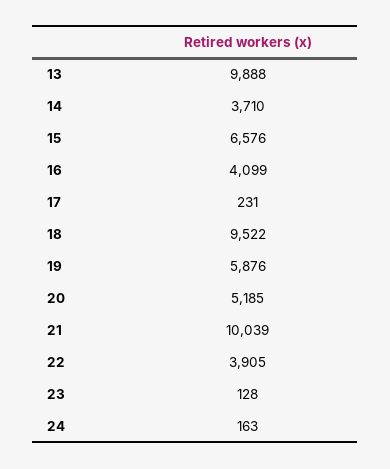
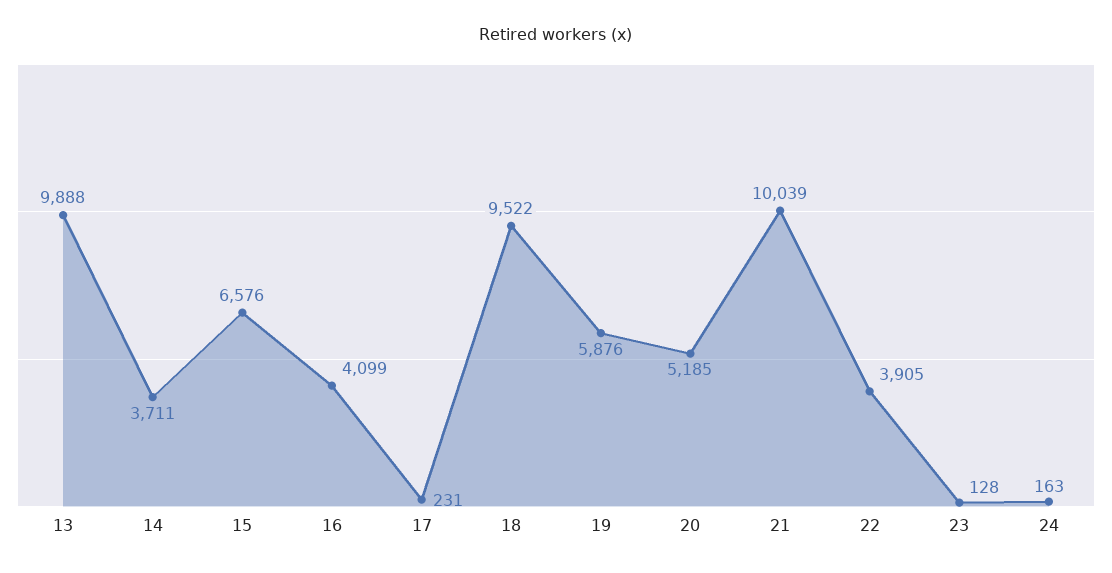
  {
    "13": 9888,
-   "14": 3710,
+   "14": 3711,
    "15": 6576,
    "16": 4099,
    "17": 231,
    "18": 9522,
    "19": 5876,
    "20": 5185,
    "21": 10039,
    "22": 3905,
    "23": 128,
    "24": 163
  }

